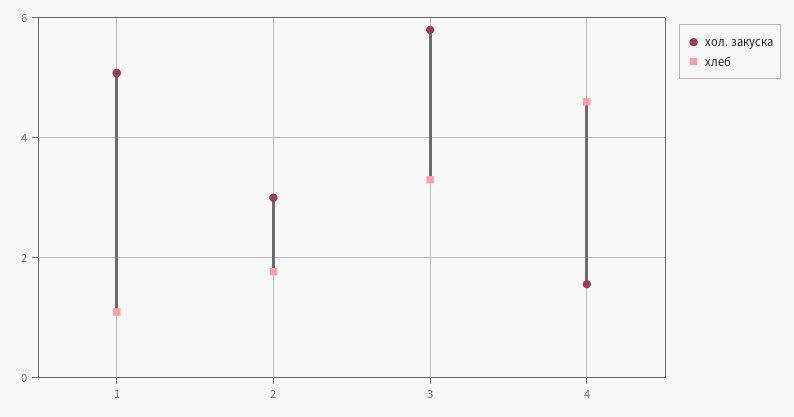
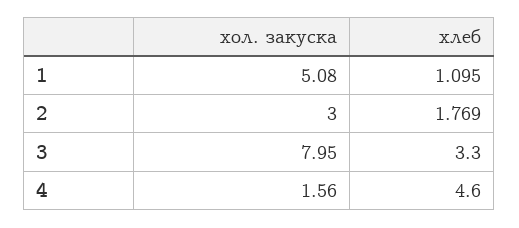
  {
    "хол. закуска": {
      "1": 5.08,
      "2": 3,
-     "3": 5.8,
+     "3": 7.95,
      "4": 1.56
    },
    "хлеб": {
      "1": 1.095,
      "2": 1.769,
      "3": 3.3,
      "4": 4.6
    }
  }

